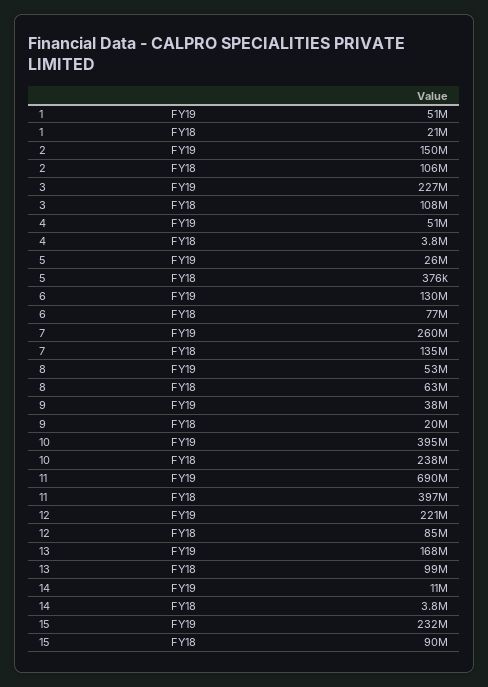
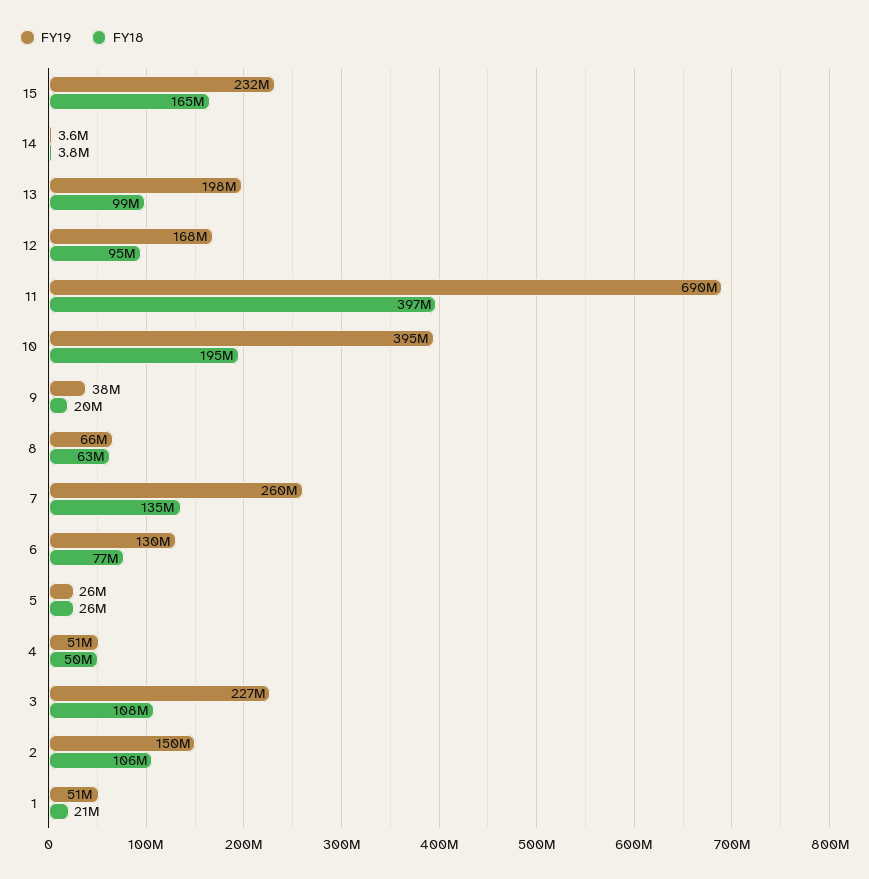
  {
    "FY19": {
      "1": 51000000,
      "2": 150000000,
      "3": 227000000,
      "4": 51000000,
      "5": 26000000,
      "6": 130000000,
      "7": 260000000,
-     "8": 53000000,
+     "8": 66000000,
      "9": 38000000,
      "10": 395000000,
      "11": 690000000,
-     "12": 221000000,
+     "12": 168000000,
-     "13": 168000000,
+     "13": 198000000,
-     "14": 11000000,
+     "14": 3600000,
      "15": 232000000
    },
    "FY18": {
      "1": 21000000,
      "2": 106000000,
      "3": 108000000,
-     "4": 3800000,
+     "4": 50000000,
-     "5": 376000,
+     "5": 26000000,
      "6": 77000000,
      "7": 135000000,
      "8": 63000000,
      "9": 20000000,
-     "10": 238000000,
+     "10": 195000000,
      "11": 397000000,
-     "12": 85000000,
+     "12": 95000000,
      "13": 99000000,
      "14": 3800000,
-     "15": 90000000
+     "15": 165000000
    }
  }

